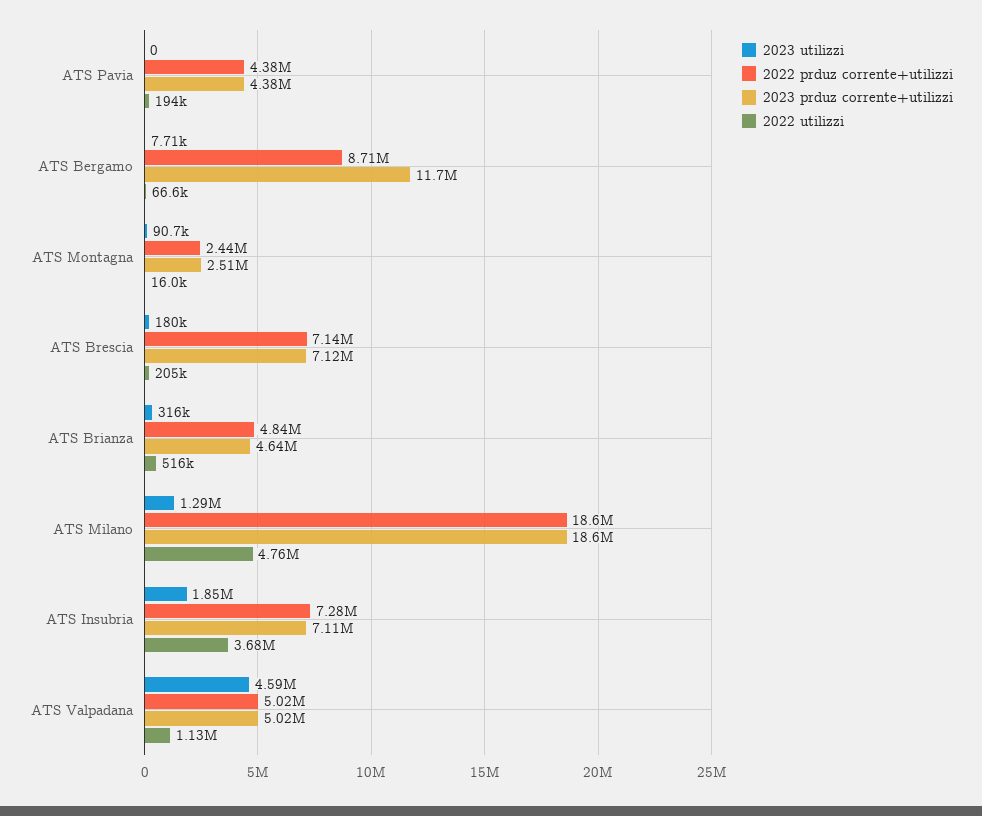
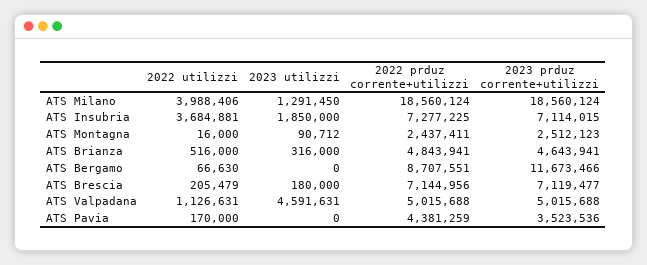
  {
    "2023 utilizzi": {
      "ATS Pavia": 0,
-     "ATS Bergamo": 7710,
+     "ATS Bergamo": 0,
      "ATS Montagna": 90712,
      "ATS Brescia": 180000,
      "ATS Brianza": 316000,
      "ATS Milano": 1291450,
      "ATS Insubria": 1850000,
      "ATS Valpadana": 4591631
    },
    "2022 prduz corrente+utilizzi": {
      "ATS Pavia": 4381259,
      "ATS Bergamo": 8707551,
      "ATS Montagna": 2437411,
      "ATS Brescia": 7144956,
      "ATS Brianza": 4843941,
      "ATS Milano": 18560124,
      "ATS Insubria": 7277225,
      "ATS Valpadana": 5015688
    },
    "2023 prduz corrente+utilizzi": {
-     "ATS Pavia": 4380000,
+     "ATS Pavia": 3523536,
      "ATS Bergamo": 11673466,
      "ATS Montagna": 2512123,
      "ATS Brescia": 7119477,
      "ATS Brianza": 4643941,
      "ATS Milano": 18560124,
      "ATS Insubria": 7114015,
      "ATS Valpadana": 5015688
    },
    "2022 utilizzi": {
-     "ATS Pavia": 194000,
+     "ATS Pavia": 170000,
      "ATS Bergamo": 66630,
      "ATS Montagna": 16000,
      "ATS Brescia": 205479,
      "ATS Brianza": 516000,
-     "ATS Milano": 4760000,
+     "ATS Milano": 3988406,
      "ATS Insubria": 3684881,
      "ATS Valpadana": 1126631
    }
  }

